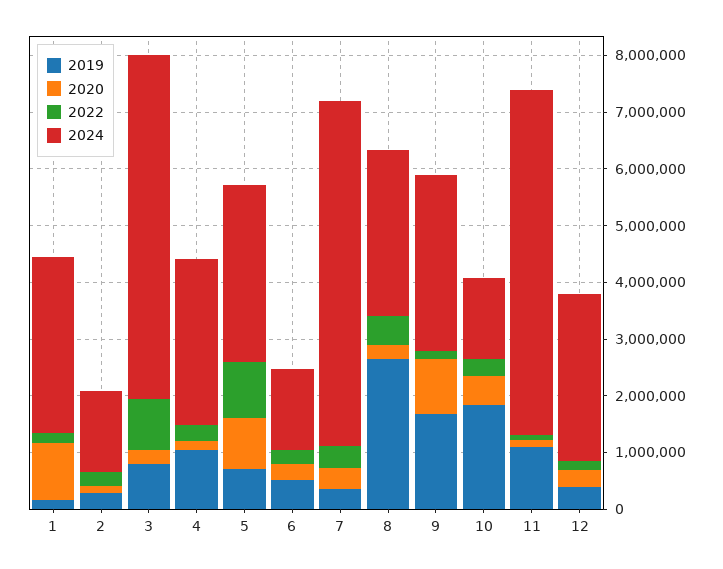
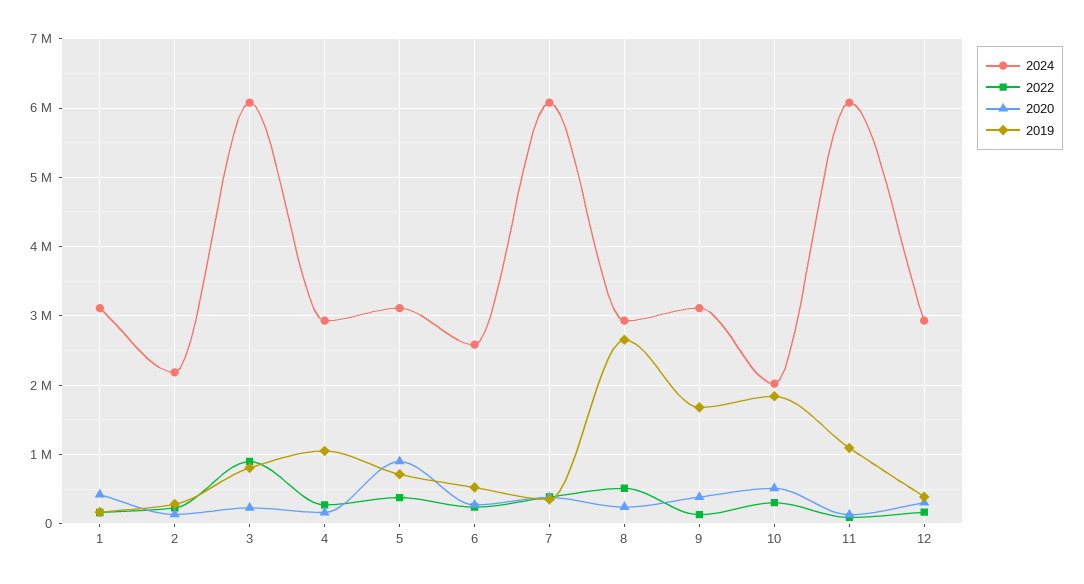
  {
    "2019": {
      "1": 200000,
      "2": 300000,
      "3": 800000,
      "4": 1100000,
      "5": 700000,
      "6": 500000,
      "7": 400000,
      "8": 2700000,
      "9": 1700000,
      "10": 1800000,
      "11": 1100000,
      "12": 400000
    },
    "2020": {
-     "1": 1000000,
+     "1": 400000,
      "2": 100000,
      "3": 200000,
      "4": 200000,
      "5": 900000,
      "6": 300000,
      "7": 400000,
      "8": 200000,
-     "9": 1000000,
+     "9": 400000,
      "10": 500000,
      "11": 100000,
      "12": 300000
    },
    "2022": {
      "1": 200000,
      "2": 200000,
      "3": 900000,
      "4": 300000,
-     "5": 1000000,
+     "5": 400000,
      "6": 200000,
      "7": 400000,
      "8": 500000,
      "9": 100000,
      "10": 300000,
      "11": 100000,
      "12": 200000
    },
    "2024": {
      "1": 3100000,
-     "2": 1400000,
+     "2": 2200000,
      "3": 6100000,
      "4": 2900000,
      "5": 3100000,
-     "6": 1400000,
+     "6": 2600000,
      "7": 6100000,
      "8": 2900000,
      "9": 3100000,
-     "10": 1400000,
+     "10": 2000000,
      "11": 6100000,
      "12": 2900000
    }
  }

